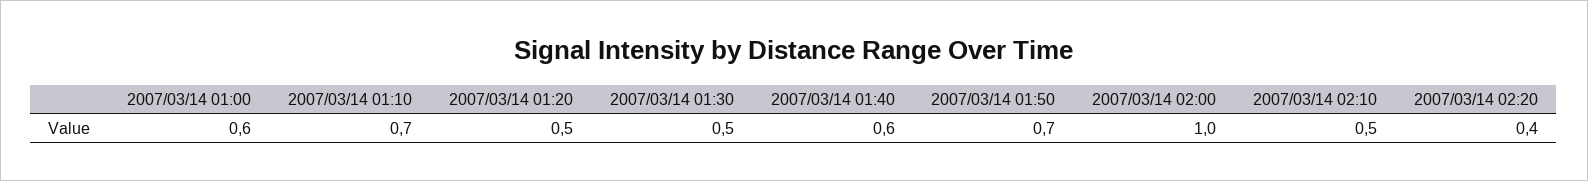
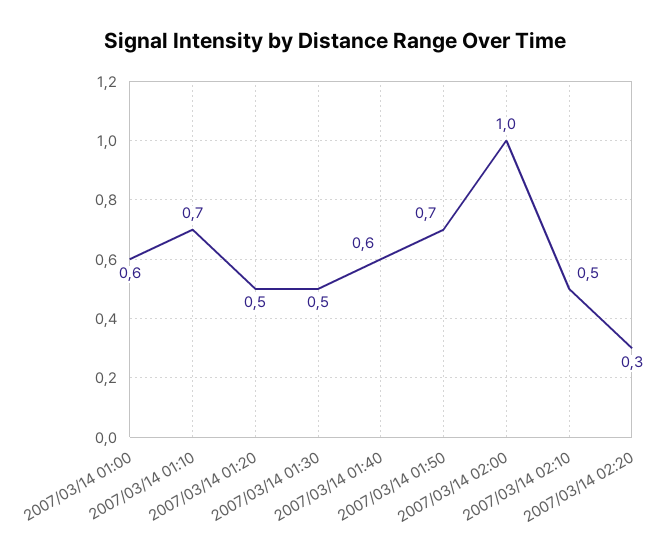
  {
    "2007/03/14 01:00": 0.6,
    "2007/03/14 01:10": 0.7,
    "2007/03/14 01:20": 0.5,
    "2007/03/14 01:30": 0.5,
    "2007/03/14 01:40": 0.6,
    "2007/03/14 01:50": 0.7,
    "2007/03/14 02:00": 1,
    "2007/03/14 02:10": 0.5,
-   "2007/03/14 02:20": 0.4
+   "2007/03/14 02:20": 0.3
  }

